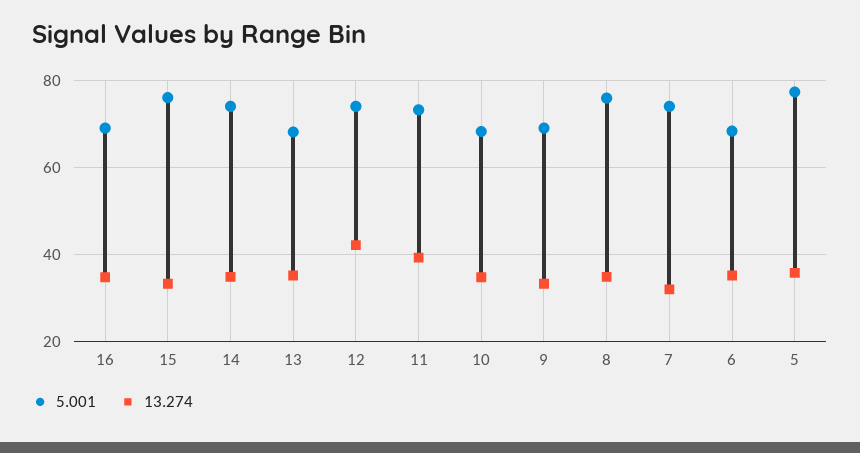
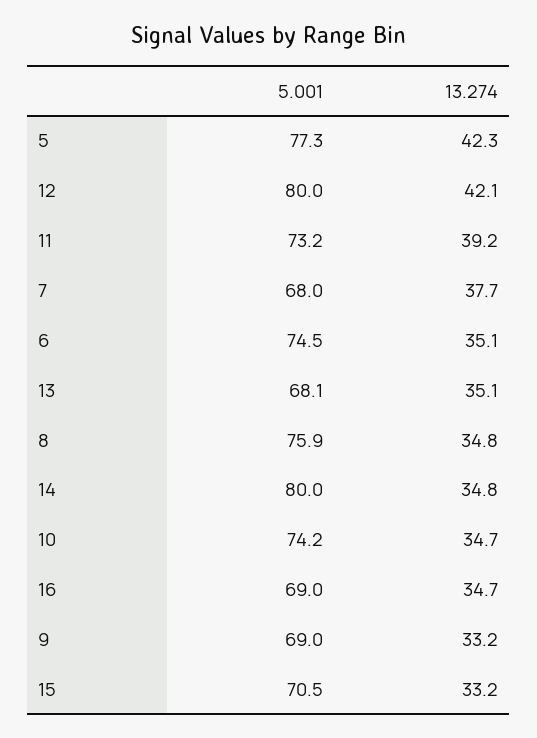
  {
    "5.001": {
      "16": 69,
-     "15": 76,
+     "15": 70.5,
-     "14": 74,
+     "14": 80,
      "13": 68.1,
-     "12": 74,
+     "12": 80,
      "11": 73.2,
-     "10": 68,
+     "10": 74.2,
      "9": 69,
      "8": 75.9,
-     "7": 74,
+     "7": 68,
-     "6": 68,
+     "6": 74.5,
      "5": 77.3
    },
    "13.274": {
      "16": 34.7,
      "15": 33.2,
      "14": 34.8,
      "13": 35.1,
      "12": 42.1,
      "11": 39.2,
      "10": 34.7,
      "9": 33.2,
      "8": 34.8,
-     "7": 32,
+     "7": 37.7,
      "6": 35.1,
-     "5": 36
+     "5": 42.3
    }
  }

